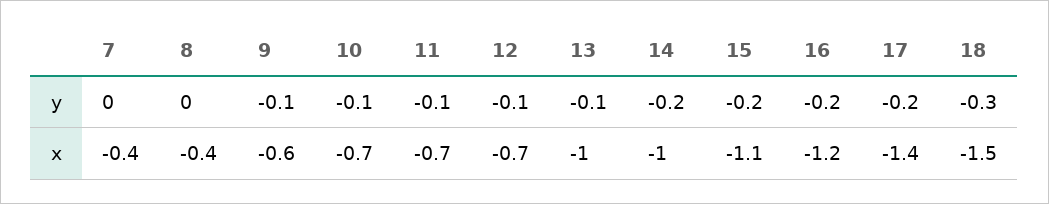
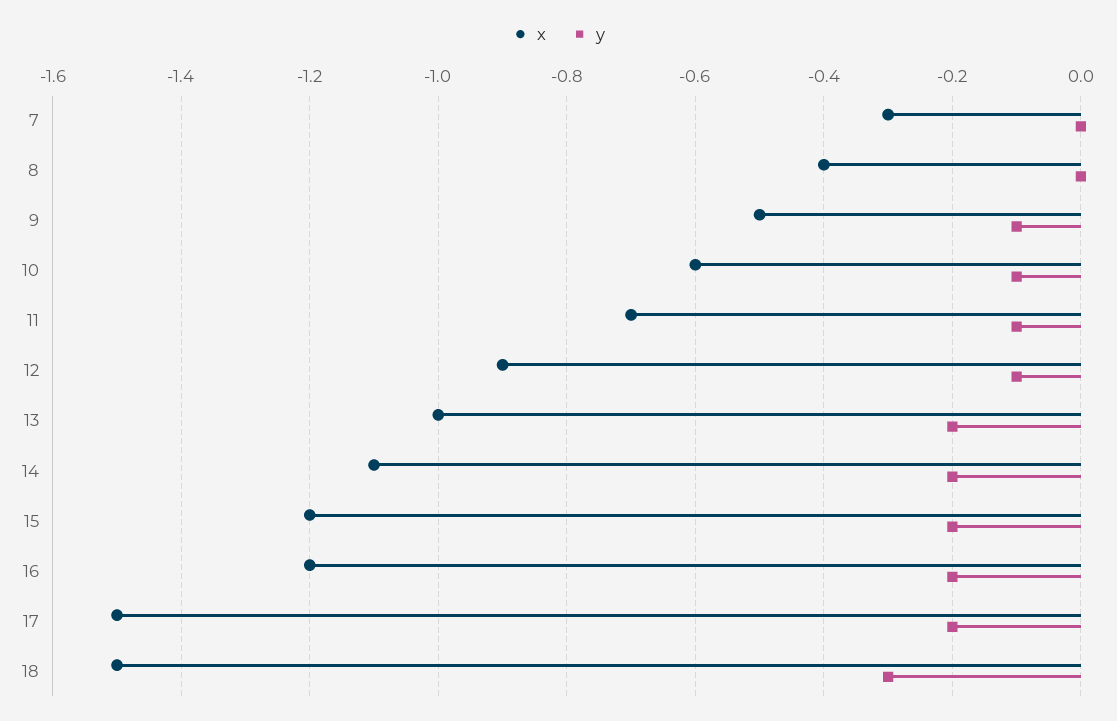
  {
    "y": {
      "7": 0,
      "8": 0,
      "9": -0.1,
      "10": -0.1,
      "11": -0.1,
      "12": -0.1,
-     "13": -0.1,
+     "13": -0.2,
      "14": -0.2,
      "15": -0.2,
      "16": -0.2,
      "17": -0.2,
      "18": -0.3
    },
    "x": {
-     "7": -0.4,
+     "7": -0.3,
      "8": -0.4,
-     "9": -0.6,
+     "9": -0.5,
-     "10": -0.7,
+     "10": -0.6,
      "11": -0.7,
-     "12": -0.7,
+     "12": -0.9,
      "13": -1,
-     "14": -1,
+     "14": -1.1,
-     "15": -1.1,
+     "15": -1.2,
      "16": -1.2,
-     "17": -1.4,
+     "17": -1.5,
      "18": -1.5
    }
  }

